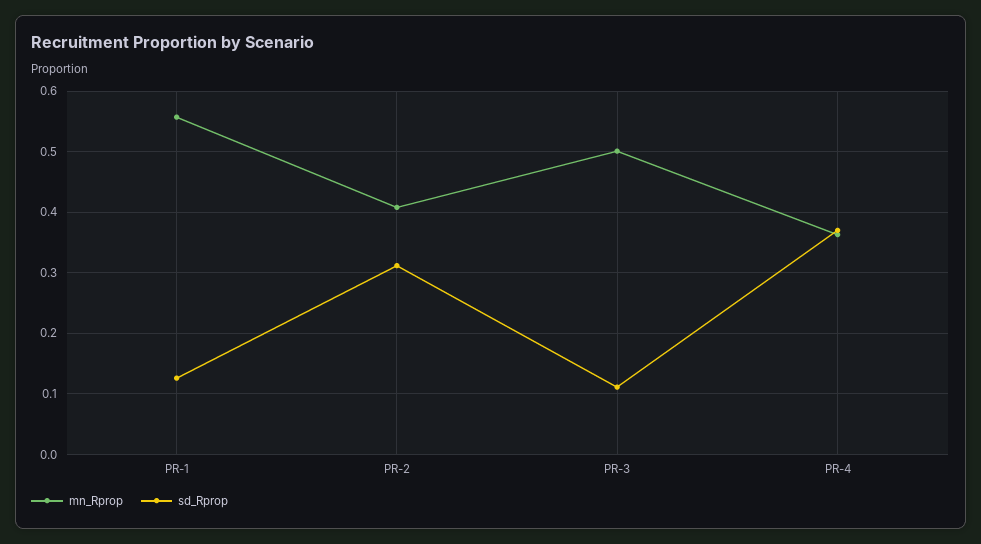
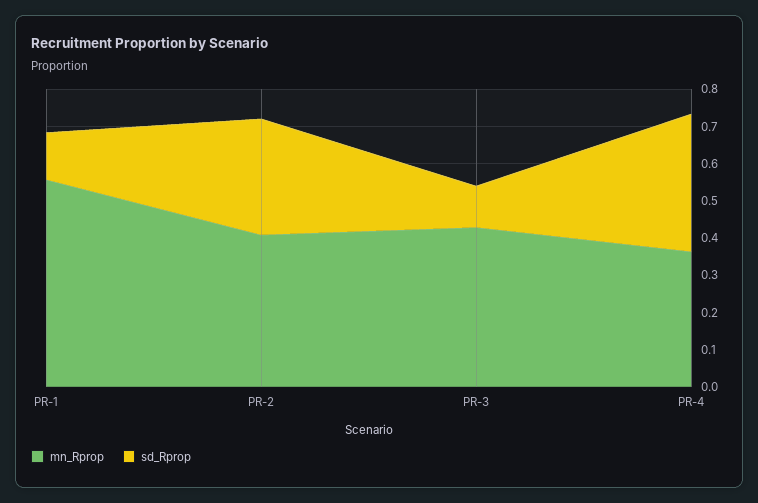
  {
    "mn_Rprop": {
      "PR-1": 0.56,
      "PR-2": 0.41,
-     "PR-3": 0.5,
+     "PR-3": 0.425,
      "PR-4": 0.36
    },
    "sd_Rprop": {
      "PR-1": 0.13,
      "PR-2": 0.31,
      "PR-3": 0.11,
      "PR-4": 0.37
    }
  }

